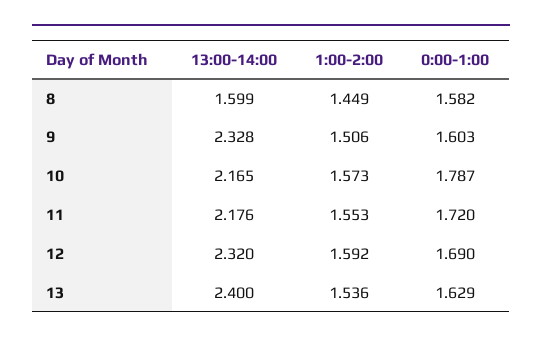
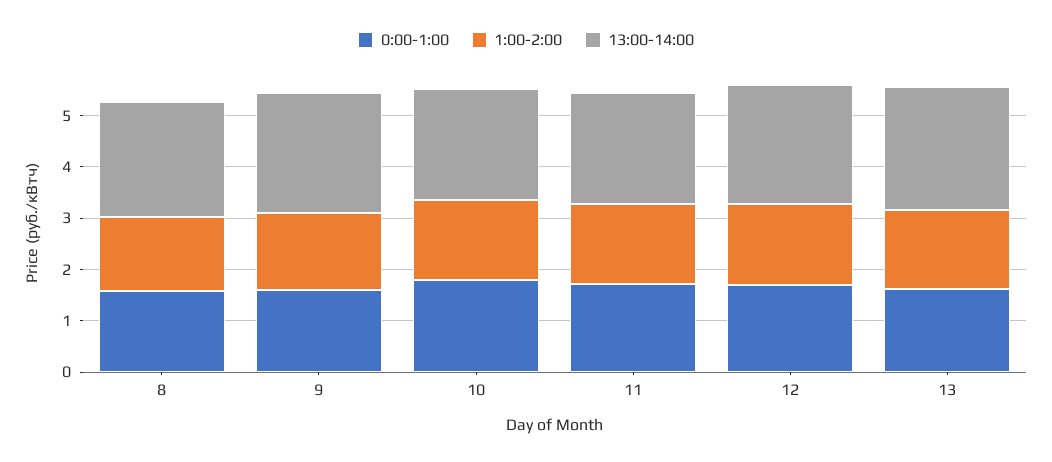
  {
    "13:00-14:00": {
-     "8": 1.599,
+     "8": 2.2,
      "9": 2.328,
      "10": 2.165,
      "11": 2.176,
      "12": 2.32,
      "13": 2.4
    },
    "1:00-2:00": {
      "8": 1.449,
      "9": 1.506,
      "10": 1.573,
      "11": 1.553,
      "12": 1.592,
      "13": 1.536
    },
    "0:00-1:00": {
      "8": 1.582,
      "9": 1.603,
      "10": 1.787,
      "11": 1.72,
      "12": 1.69,
      "13": 1.629
    }
  }

